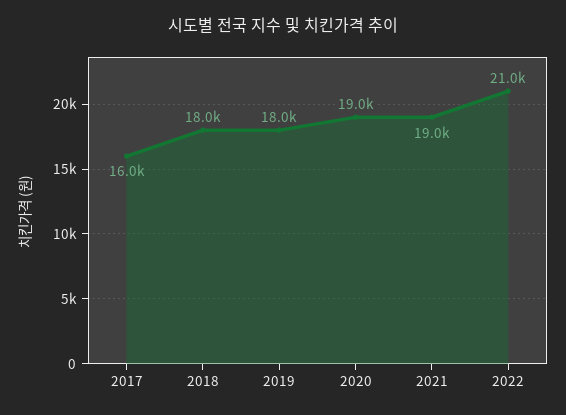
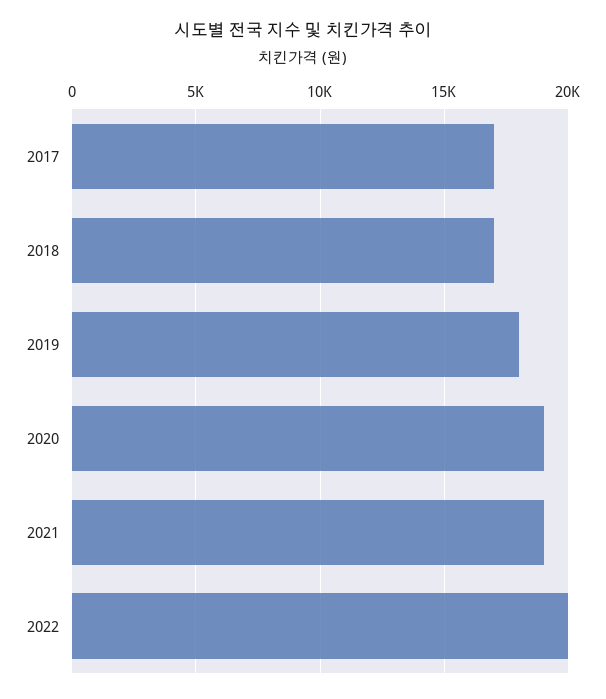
  {
-   "2017": 16000,
+   "2017": 17000,
-   "2018": 18000,
+   "2018": 17000,
    "2019": 18000,
    "2020": 19000,
    "2021": 19000,
-   "2022": 21000
+   "2022": 20000
  }

